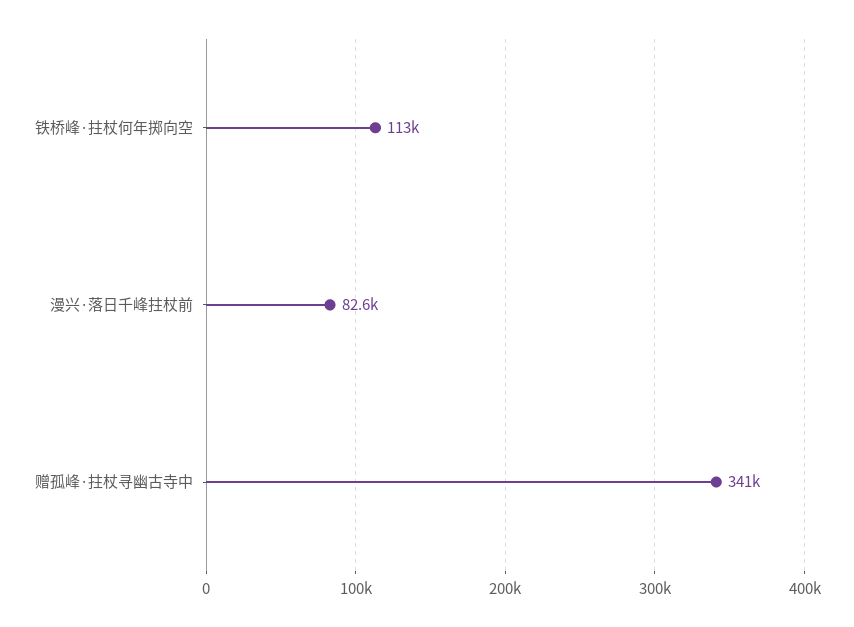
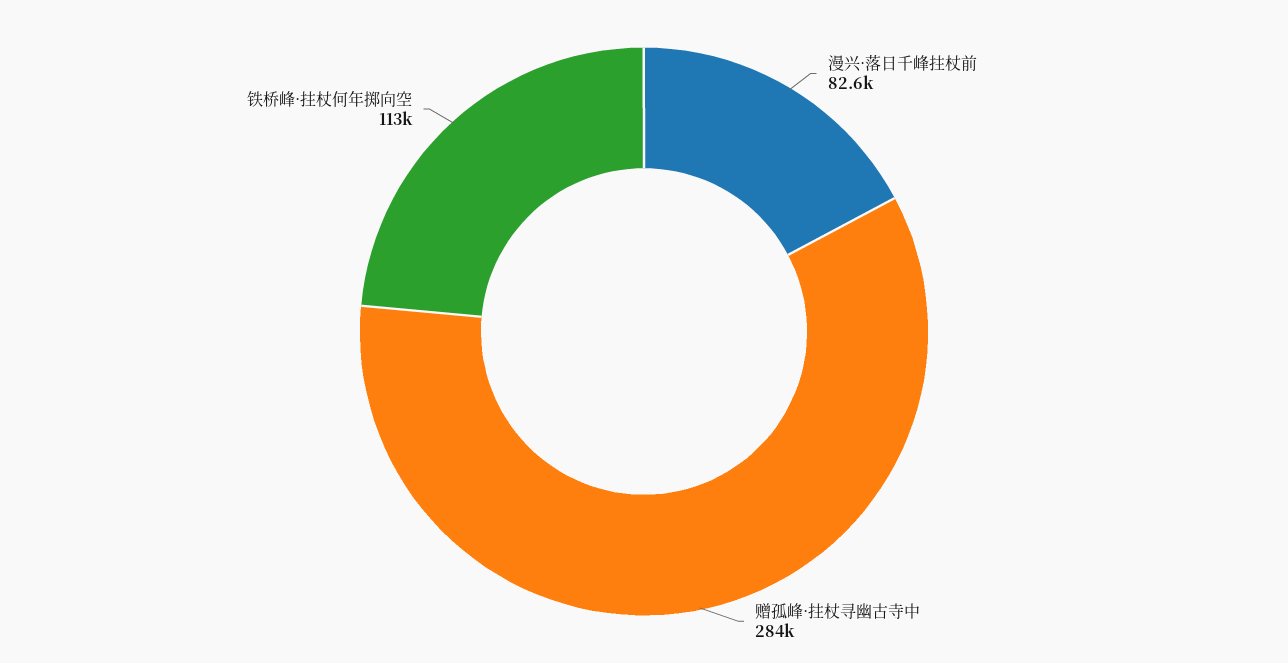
  {
    "铁桥峰·拄杖何年掷向空": 113000,
    "漫兴·落日千峰拄杖前": 82600,
-   "赠孤峰·拄杖寻幽古寺中": 341000
+   "赠孤峰·拄杖寻幽古寺中": 284000
  }

